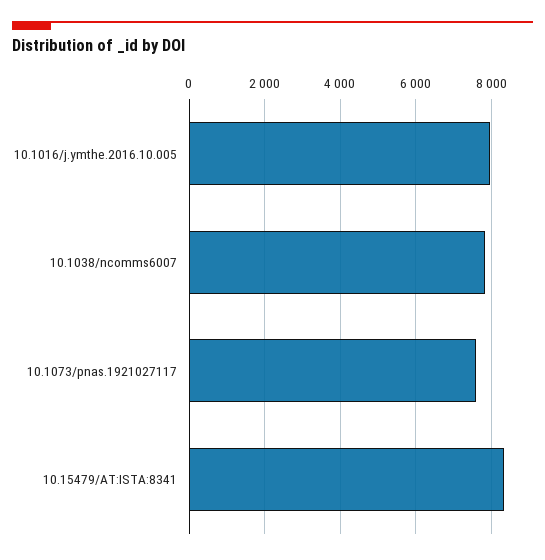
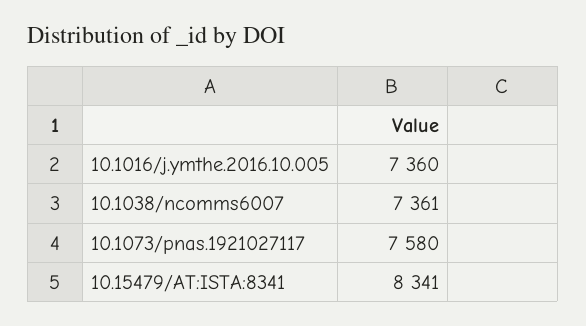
  {
-   "10.1016/j.ymthe.2016.10.005": 8000,
+   "10.1016/j.ymthe.2016.10.005": 7360,
-   "10.1038/ncomms6007": 7800,
+   "10.1038/ncomms6007": 7361,
    "10.1073/pnas.1921027117": 7580,
    "10.15479/AT:ISTA:8341": 8341
  }

